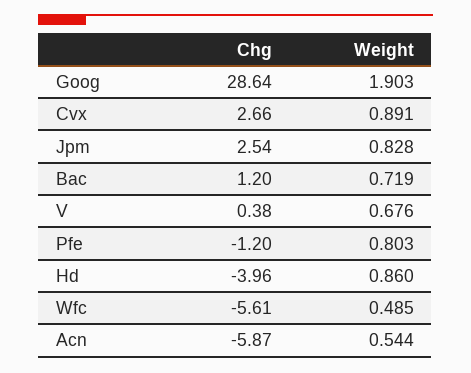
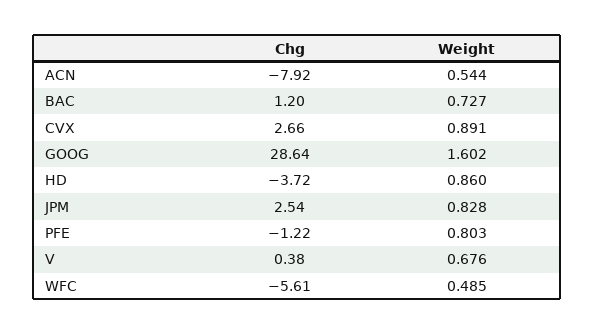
  {
    "Chg": {
      "Goog": 28.64,
      "Cvx": 2.66,
      "Jpm": 2.54,
      "Bac": 1.2,
      "V": 0.38,
-     "Pfe": -1.2,
+     "Pfe": -1.22,
-     "Hd": -3.96,
+     "Hd": -3.72,
      "Wfc": -5.61,
-     "Acn": -5.87
+     "Acn": -7.92
    },
    "Weight": {
-     "Goog": 1.903,
+     "Goog": 1.602,
      "Cvx": 0.891,
      "Jpm": 0.828,
-     "Bac": 0.719,
+     "Bac": 0.727,
      "V": 0.676,
      "Pfe": 0.803,
      "Hd": 0.86,
      "Wfc": 0.485,
      "Acn": 0.544
    }
  }

